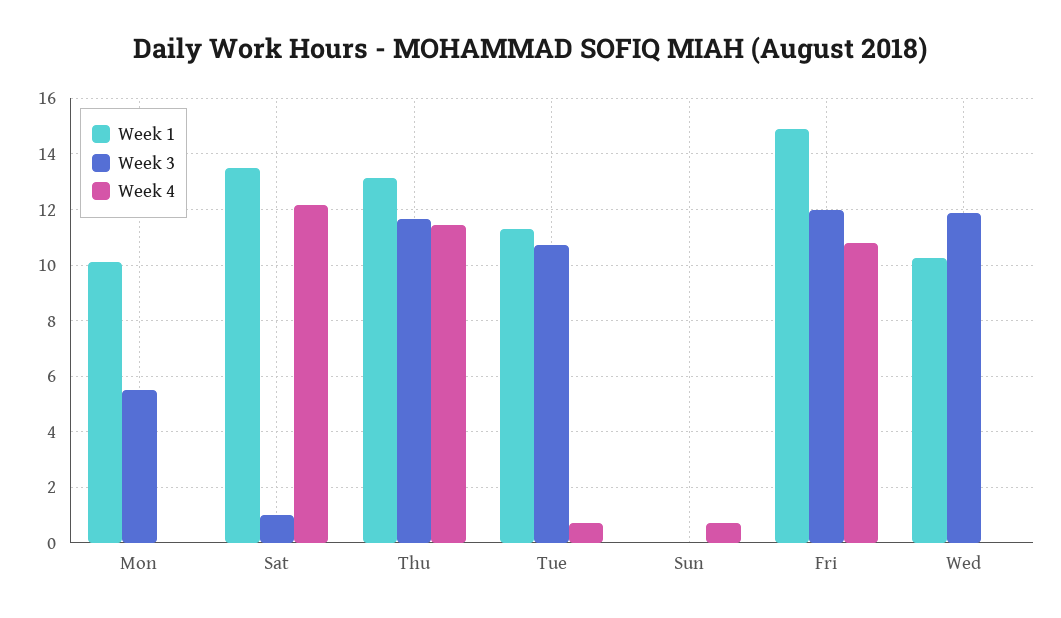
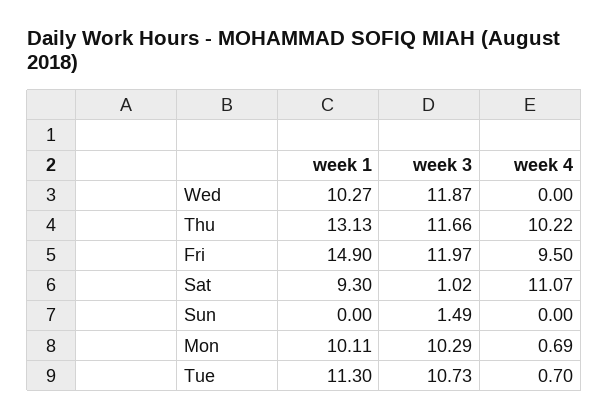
  {
    "Week 1": {
      "Mon": 10.11,
-     "Sat": 13.5,
+     "Sat": 9.3,
      "Thu": 13.13,
      "Tue": 11.3,
      "Sun": 0,
      "Fri": 14.9,
      "Wed": 10.27
    },
    "Week 3": {
-     "Mon": 5.5,
+     "Mon": 10.29,
      "Sat": 1.02,
      "Thu": 11.66,
      "Tue": 10.73,
-     "Sun": 0,
+     "Sun": 1.49,
      "Fri": 11.97,
      "Wed": 11.87
    },
    "Week 4": {
-     "Mon": 0,
+     "Mon": 0.69,
-     "Sat": 12.25,
+     "Sat": 11.07,
-     "Thu": 11.5,
+     "Thu": 10.22,
      "Tue": 0.7,
-     "Sun": 0.75,
+     "Sun": 0,
-     "Fri": 10.75,
+     "Fri": 9.5,
      "Wed": 0
    }
  }

